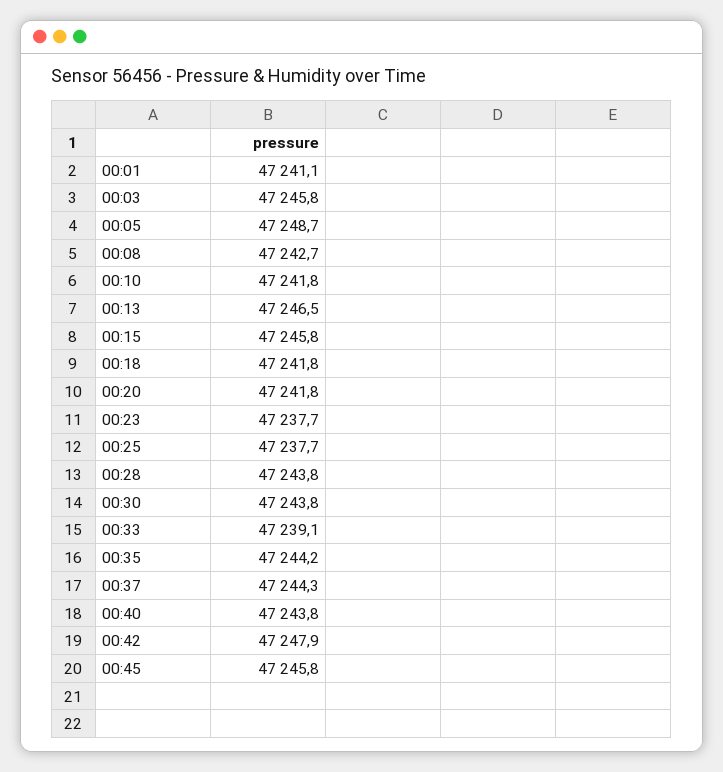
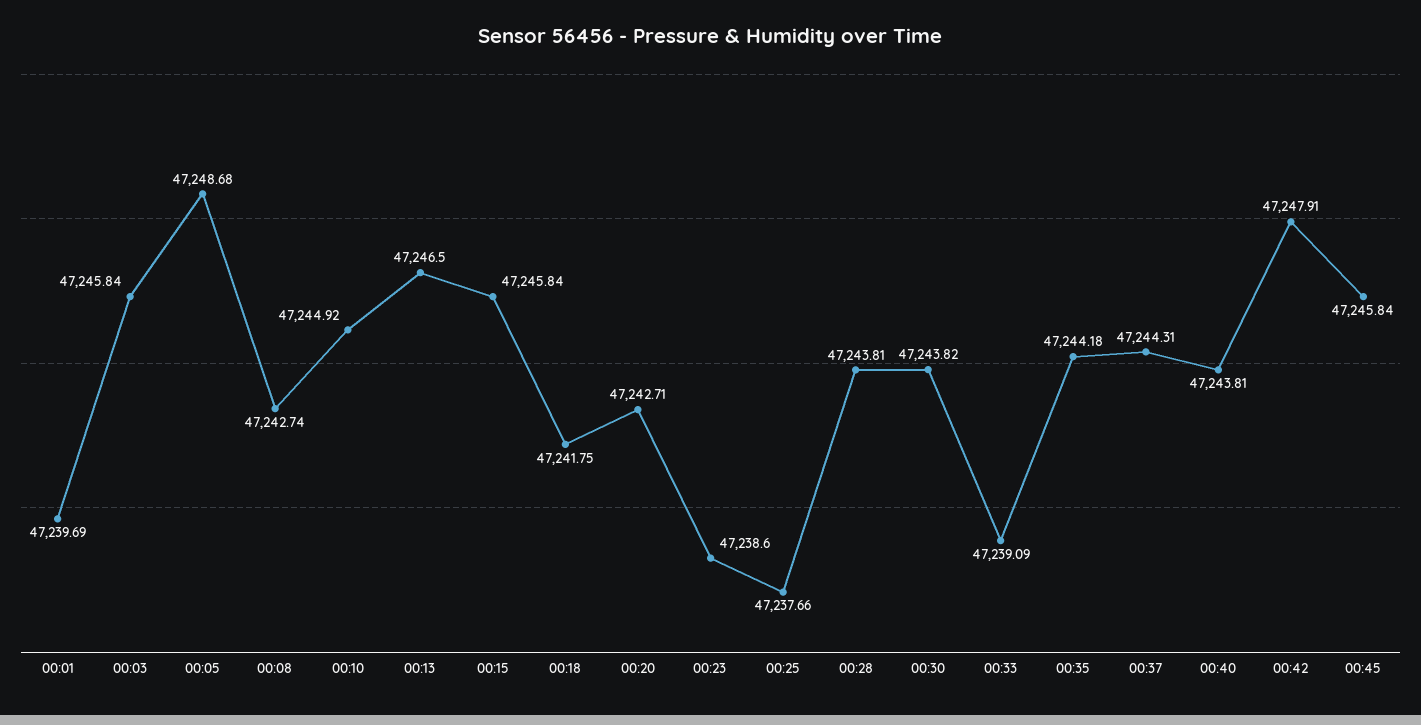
  {
-   "00:01": 47241.1,
+   "00:01": 47239.69,
    "00:03": 47245.84,
    "00:05": 47248.68,
    "00:08": 47242.74,
-   "00:10": 47241.8,
+   "00:10": 47244.92,
    "00:13": 47246.5,
    "00:15": 47245.84,
    "00:18": 47241.75,
-   "00:20": 47241.8,
+   "00:20": 47242.71,
-   "00:23": 47237.7,
+   "00:23": 47238.6,
    "00:25": 47237.66,
    "00:28": 47243.81,
    "00:30": 47243.82,
    "00:33": 47239.09,
    "00:35": 47244.18,
    "00:37": 47244.31,
    "00:40": 47243.81,
    "00:42": 47247.91,
    "00:45": 47245.84
  }

